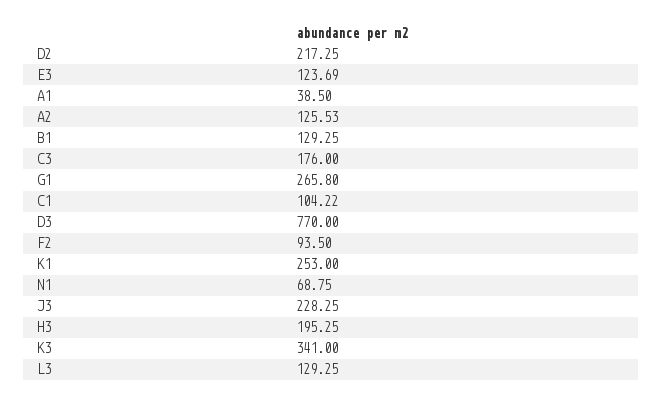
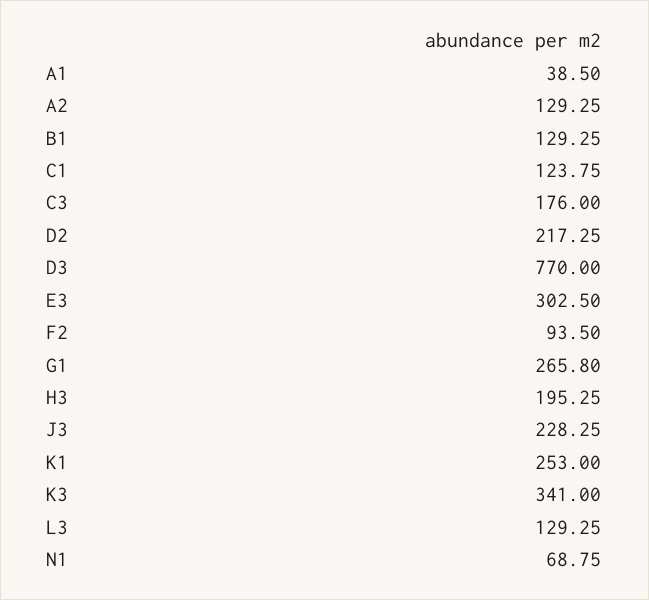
  {
    "D2": 217.25,
-   "E3": 123.69,
+   "E3": 302.5,
    "A1": 38.5,
-   "A2": 125.53,
+   "A2": 129.25,
    "B1": 129.25,
    "C3": 176,
    "G1": 265.8,
-   "C1": 104.22,
+   "C1": 123.75,
    "D3": 770,
    "F2": 93.5,
    "K1": 253,
    "N1": 68.75,
    "J3": 228.25,
    "H3": 195.25,
    "K3": 341,
    "L3": 129.25
  }

